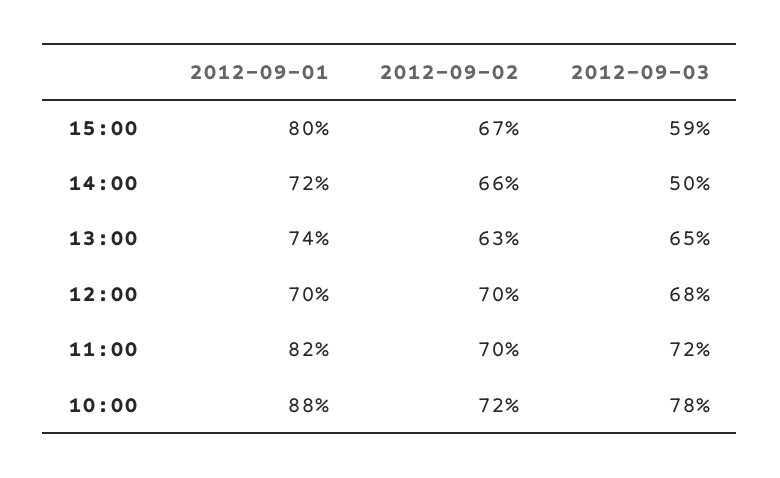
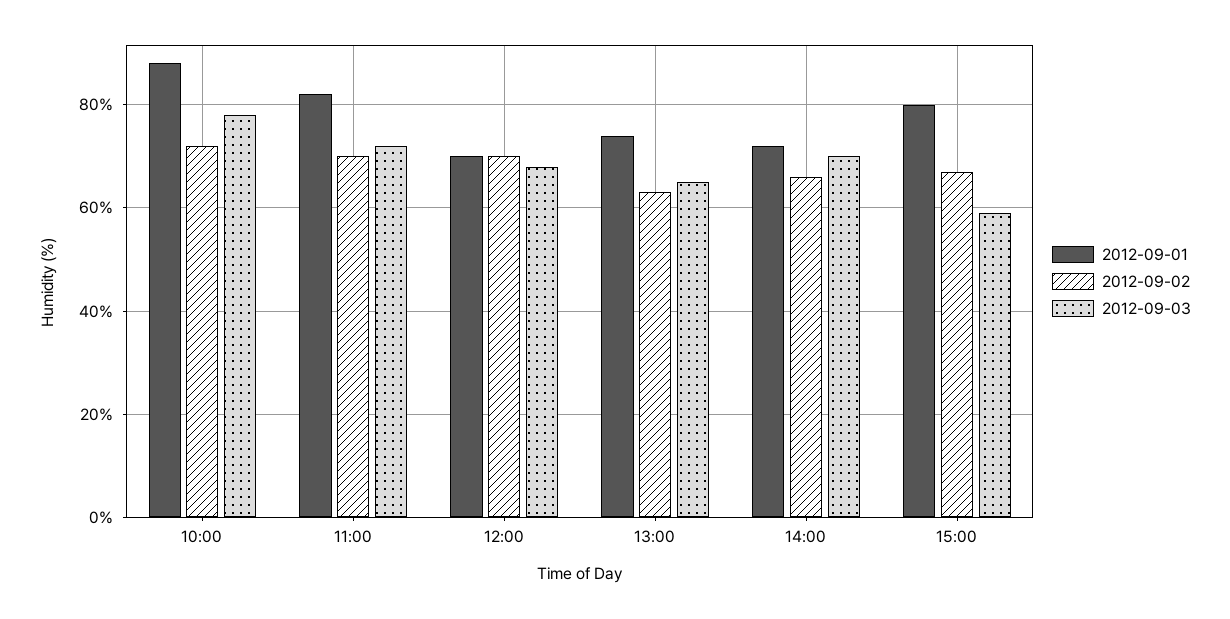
  {
    "2012-09-01": {
      "15:00": 80,
      "14:00": 72,
      "13:00": 74,
      "12:00": 70,
      "11:00": 82,
      "10:00": 88
    },
    "2012-09-02": {
      "15:00": 67,
      "14:00": 66,
      "13:00": 63,
      "12:00": 70,
      "11:00": 70,
      "10:00": 72
    },
    "2012-09-03": {
      "15:00": 59,
-     "14:00": 50,
+     "14:00": 70,
      "13:00": 65,
      "12:00": 68,
      "11:00": 72,
      "10:00": 78
    }
  }

